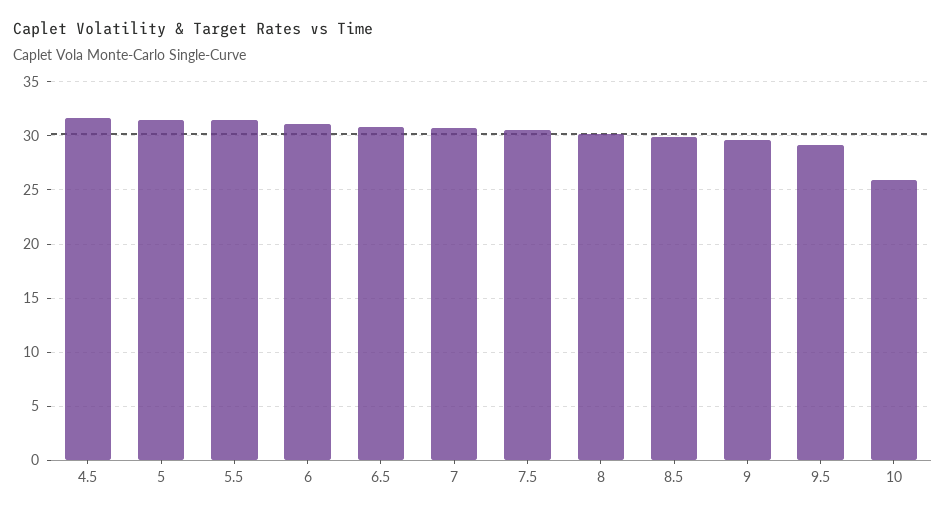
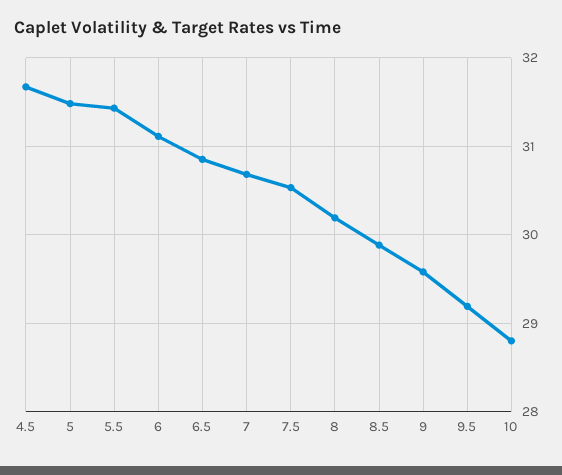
  {
    "4.5": 31.7,
    "5": 31.5,
    "5.5": 31.4,
    "6": 31.1,
    "6.5": 30.9,
    "7": 30.7,
    "7.5": 30.5,
    "8": 30.2,
    "8.5": 29.9,
    "9": 29.6,
    "9.5": 29.2,
-   "10": 26
+   "10": 28.8
  }

